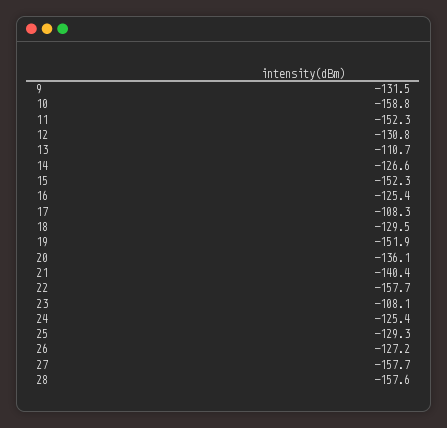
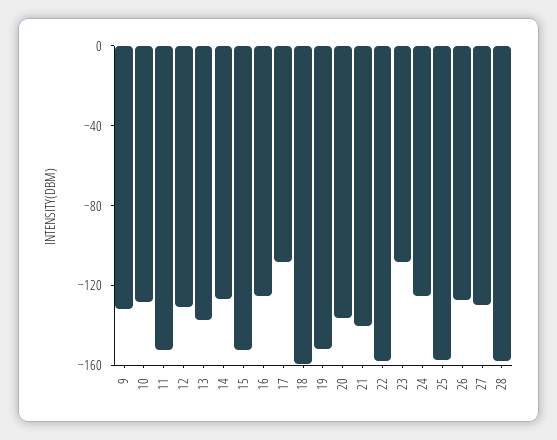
  {
    "9": -131.5,
-   "10": -158.8,
+   "10": -130,
    "11": -152.3,
    "12": -130.8,
-   "13": -110.7,
+   "13": -140,
    "14": -126.6,
    "15": -152.3,
    "16": -125.4,
    "17": -108.3,
-   "18": -129.5,
+   "18": -160,
    "19": -151.9,
    "20": -136.1,
    "21": -140.4,
    "22": -157.7,
    "23": -108.1,
    "24": -125.4,
-   "25": -129.3,
+   "25": -160,
    "26": -127.2,
-   "27": -157.7,
+   "27": -130,
    "28": -157.6
  }

